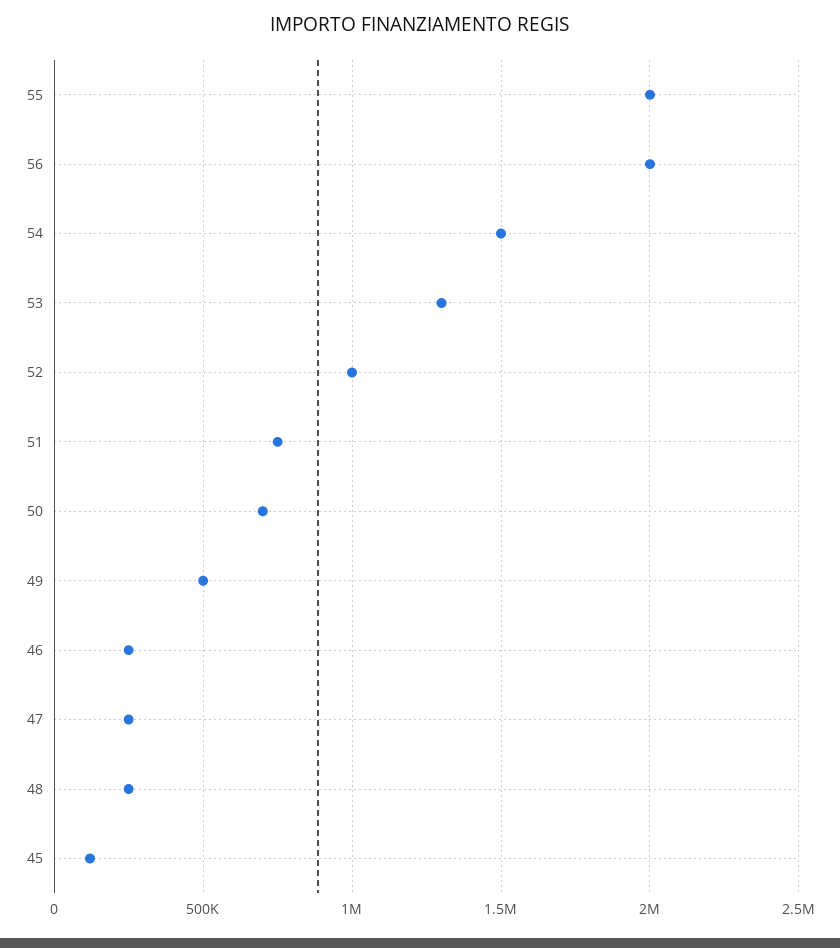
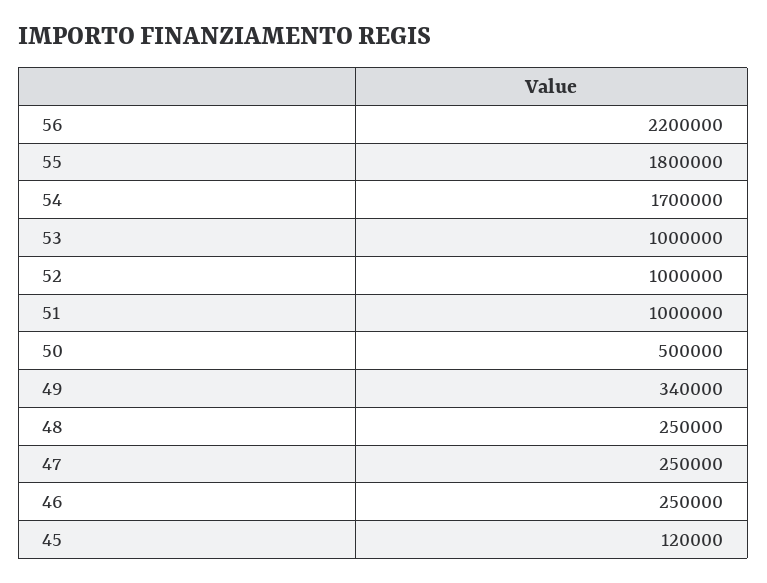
  {
-   "55": 2000000,
+   "55": 1800000,
-   "56": 2000000,
+   "56": 2200000,
-   "54": 1500000,
+   "54": 1700000,
-   "53": 1300000,
+   "53": 1000000,
    "52": 1000000,
-   "51": 750000,
+   "51": 1000000,
-   "50": 700000,
+   "50": 500000,
-   "49": 500000,
+   "49": 340000,
    "46": 250000,
    "47": 250000,
    "48": 250000,
    "45": 120000
  }

